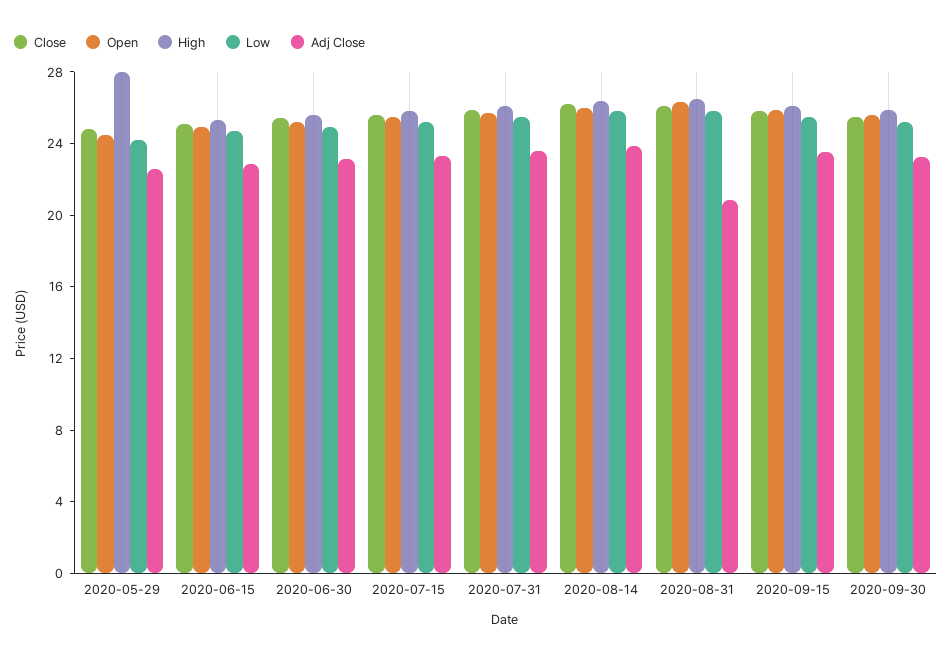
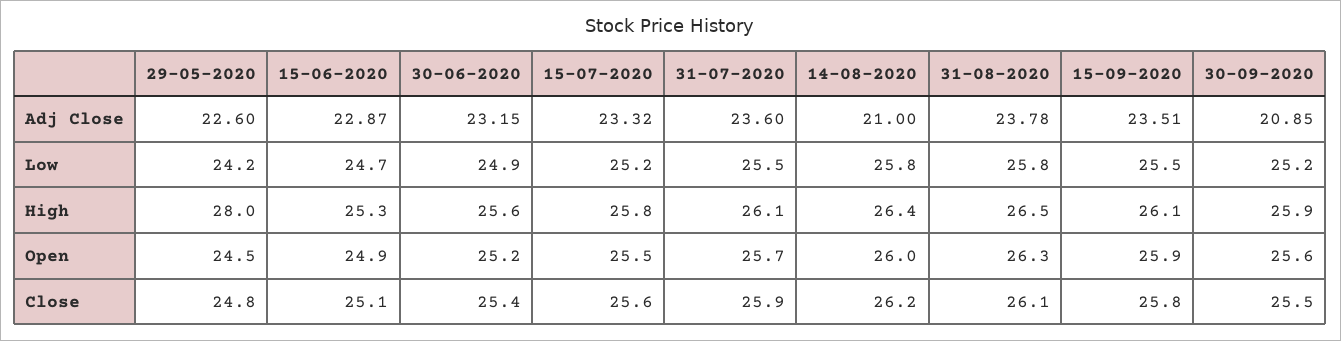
  {
    "Close": {
      "2020-05-29": 24.8,
      "2020-06-15": 25.1,
      "2020-06-30": 25.4,
      "2020-07-15": 25.6,
      "2020-07-31": 25.9,
      "2020-08-14": 26.2,
      "2020-08-31": 26.1,
      "2020-09-15": 25.8,
      "2020-09-30": 25.5
    },
    "Open": {
      "2020-05-29": 24.5,
      "2020-06-15": 24.9,
      "2020-06-30": 25.2,
      "2020-07-15": 25.5,
      "2020-07-31": 25.7,
      "2020-08-14": 26,
      "2020-08-31": 26.3,
      "2020-09-15": 25.9,
      "2020-09-30": 25.6
    },
    "High": {
      "2020-05-29": 28,
      "2020-06-15": 25.3,
      "2020-06-30": 25.6,
      "2020-07-15": 25.8,
      "2020-07-31": 26.1,
      "2020-08-14": 26.4,
      "2020-08-31": 26.5,
      "2020-09-15": 26.1,
      "2020-09-30": 25.9
    },
    "Low": {
      "2020-05-29": 24.2,
      "2020-06-15": 24.7,
      "2020-06-30": 24.9,
      "2020-07-15": 25.2,
      "2020-07-31": 25.5,
      "2020-08-14": 25.8,
      "2020-08-31": 25.8,
      "2020-09-15": 25.5,
      "2020-09-30": 25.2
    },
    "Adj Close": {
      "2020-05-29": 22.6,
      "2020-06-15": 22.87,
      "2020-06-30": 23.15,
      "2020-07-15": 23.32,
      "2020-07-31": 23.6,
-     "2020-08-14": 24,
+     "2020-08-14": 21,
-     "2020-08-31": 21,
+     "2020-08-31": 23.78,
      "2020-09-15": 23.51,
-     "2020-09-30": 23
+     "2020-09-30": 20.85
    }
  }

